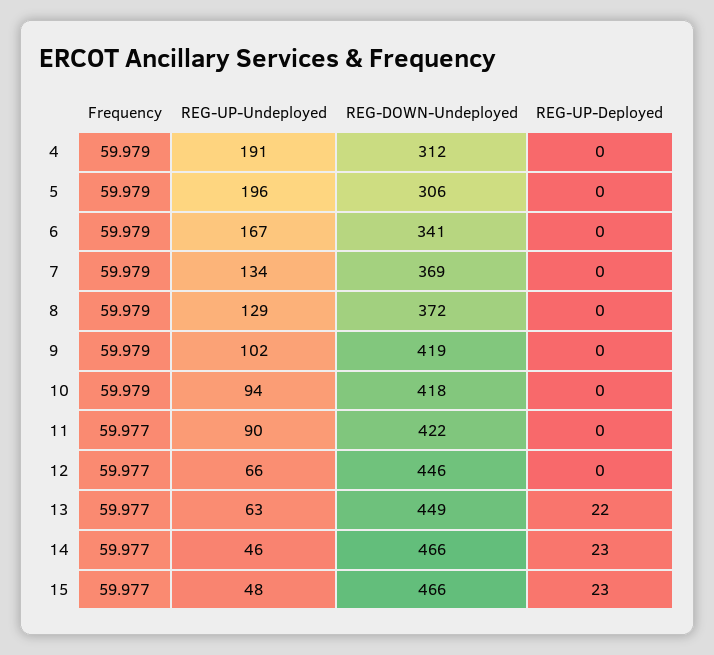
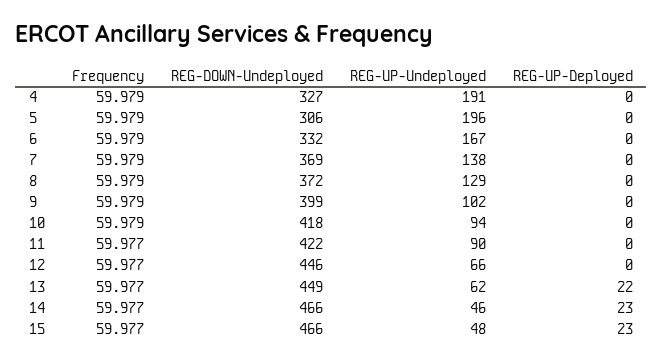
  {
    "Frequency": {
      "4": 59.979,
      "5": 59.979,
      "6": 59.979,
      "7": 59.979,
      "8": 59.979,
      "9": 59.979,
      "10": 59.979,
      "11": 59.977,
      "12": 59.977,
      "13": 59.977,
      "14": 59.977,
      "15": 59.977
    },
    "REG-UP-Undeployed": {
      "4": 191,
      "5": 196,
      "6": 167,
-     "7": 134,
+     "7": 138,
      "8": 129,
      "9": 102,
      "10": 94,
      "11": 90,
      "12": 66,
-     "13": 63,
+     "13": 62,
      "14": 46,
      "15": 48
    },
    "REG-DOWN-Undeployed": {
-     "4": 312,
+     "4": 327,
      "5": 306,
-     "6": 341,
+     "6": 332,
      "7": 369,
      "8": 372,
-     "9": 419,
+     "9": 399,
      "10": 418,
      "11": 422,
      "12": 446,
      "13": 449,
      "14": 466,
      "15": 466
    },
    "REG-UP-Deployed": {
      "4": 0,
      "5": 0,
      "6": 0,
      "7": 0,
      "8": 0,
      "9": 0,
      "10": 0,
      "11": 0,
      "12": 0,
      "13": 22,
      "14": 23,
      "15": 23
    }
  }

